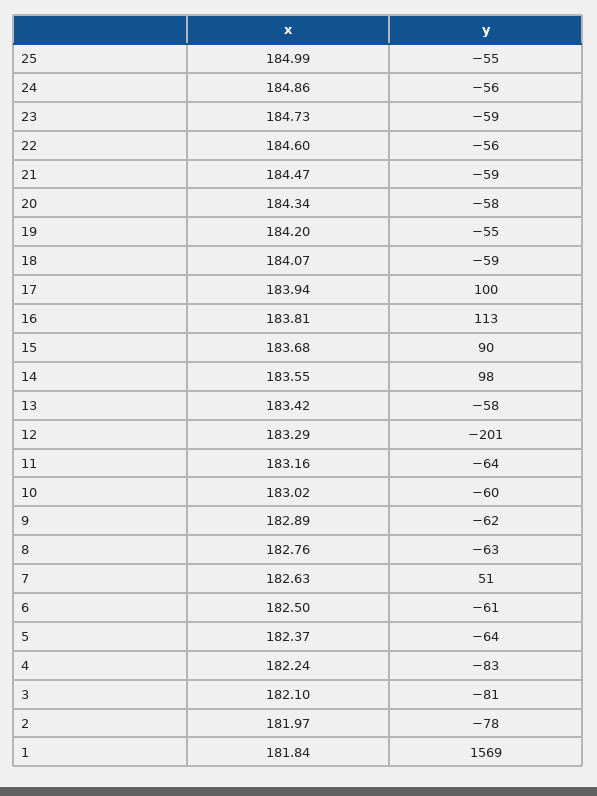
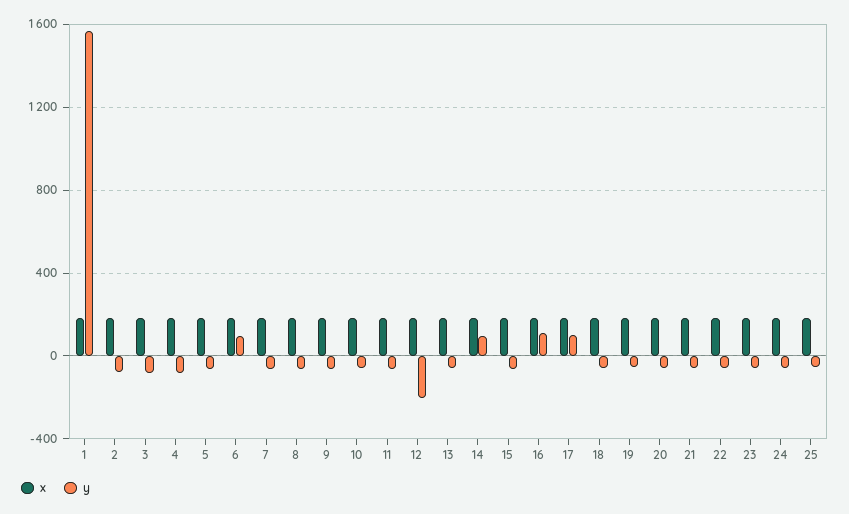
  {
    "x": {
      "25": 184.99,
      "24": 184.86,
      "23": 184.73,
      "22": 184.6,
      "21": 184.47,
      "20": 184.34,
      "19": 184.2,
      "18": 184.07,
      "17": 183.94,
      "16": 183.81,
      "15": 183.68,
      "14": 183.55,
      "13": 183.42,
      "12": 183.29,
      "11": 183.16,
      "10": 183.02,
      "9": 182.89,
      "8": 182.76,
      "7": 182.63,
      "6": 182.5,
      "5": 182.37,
      "4": 182.24,
      "3": 182.1,
      "2": 181.97,
      "1": 181.84
    },
    "y": {
      "25": -55,
      "24": -56,
      "23": -59,
      "22": -56,
      "21": -59,
      "20": -58,
      "19": -55,
      "18": -59,
      "17": 100,
      "16": 113,
-     "15": 90,
+     "15": -50,
      "14": 98,
      "13": -58,
      "12": -201,
      "11": -64,
      "10": -60,
      "9": -62,
      "8": -63,
-     "7": 51,
+     "7": -50,
-     "6": -61,
+     "6": 100,
      "5": -64,
      "4": -83,
      "3": -81,
      "2": -78,
      "1": 1569
    }
  }

